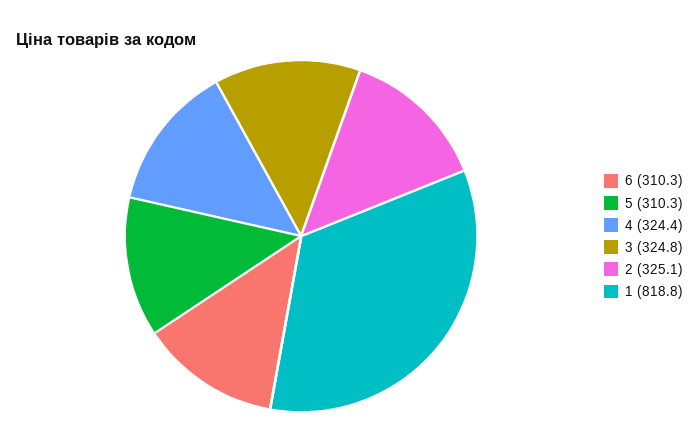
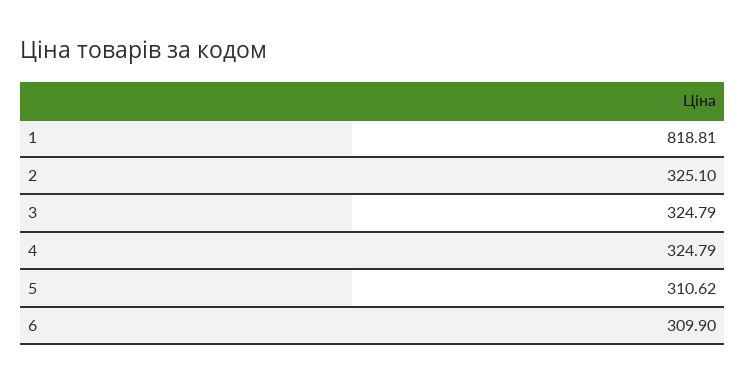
  {
-   "6": 310.3,
+   "6": 309.9,
-   "5": 310.3,
+   "5": 310.62,
-   "4": 324.4,
+   "4": 324.79,
    "3": 324.79,
    "2": 325.1,
    "1": 818.81
  }

